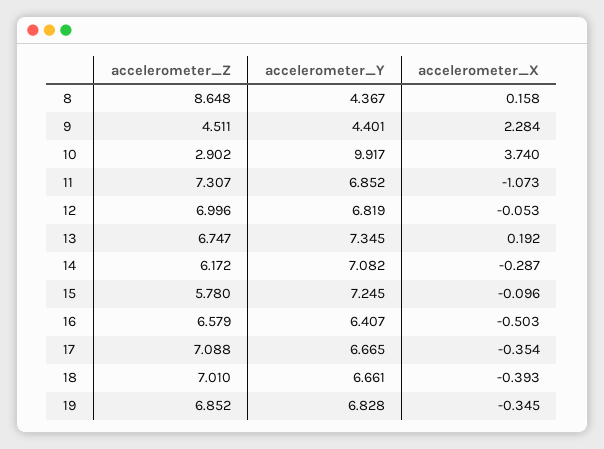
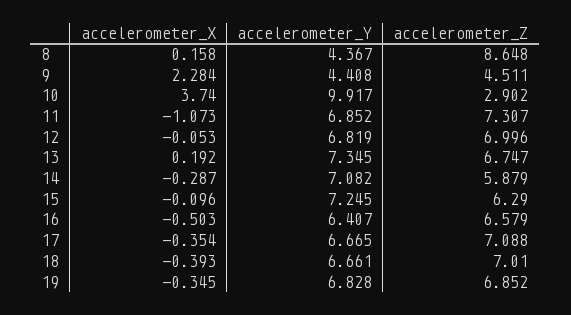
  {
    "accelerometer_Z": {
      "8": 8.648,
      "9": 4.511,
      "10": 2.902,
      "11": 7.307,
      "12": 6.996,
      "13": 6.747,
-     "14": 6.172,
+     "14": 5.879,
-     "15": 5.78,
+     "15": 6.29,
      "16": 6.579,
      "17": 7.088,
      "18": 7.01,
      "19": 6.852
    },
    "accelerometer_Y": {
      "8": 4.367,
-     "9": 4.401,
+     "9": 4.408,
      "10": 9.917,
      "11": 6.852,
      "12": 6.819,
      "13": 7.345,
      "14": 7.082,
      "15": 7.245,
      "16": 6.407,
      "17": 6.665,
      "18": 6.661,
      "19": 6.828
    },
    "accelerometer_X": {
      "8": 0.158,
      "9": 2.284,
      "10": 3.74,
      "11": -1.073,
      "12": -0.053,
      "13": 0.192,
      "14": -0.287,
      "15": -0.096,
      "16": -0.503,
      "17": -0.354,
      "18": -0.393,
      "19": -0.345
    }
  }

